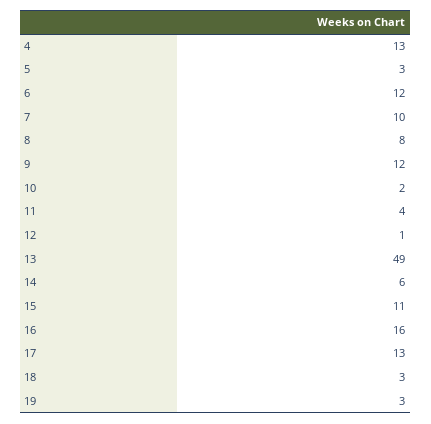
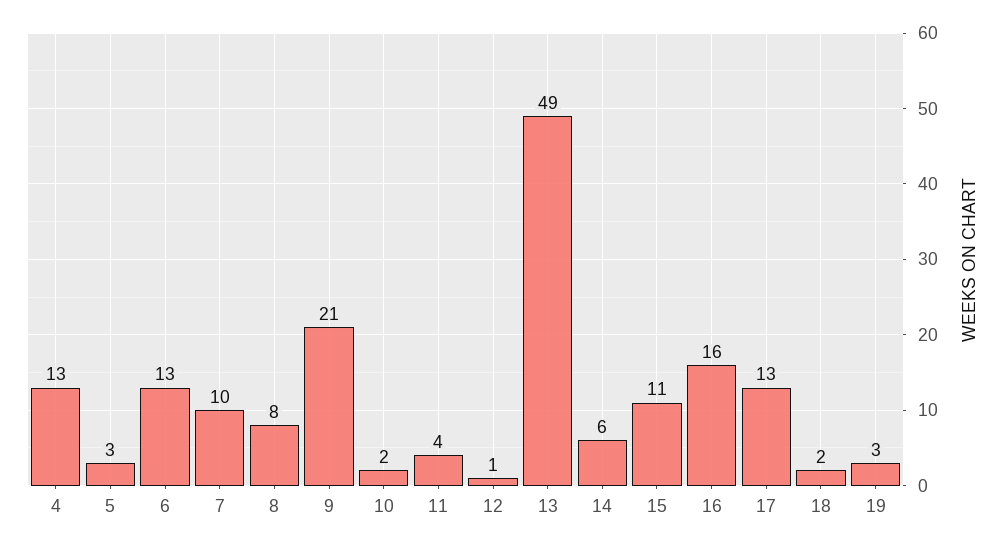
  {
    "4": 13,
    "5": 3,
-   "6": 12,
+   "6": 13,
    "7": 10,
    "8": 8,
-   "9": 12,
+   "9": 21,
    "10": 2,
    "11": 4,
    "12": 1,
    "13": 49,
    "14": 6,
    "15": 11,
    "16": 16,
    "17": 13,
-   "18": 3,
+   "18": 2,
    "19": 3
  }

